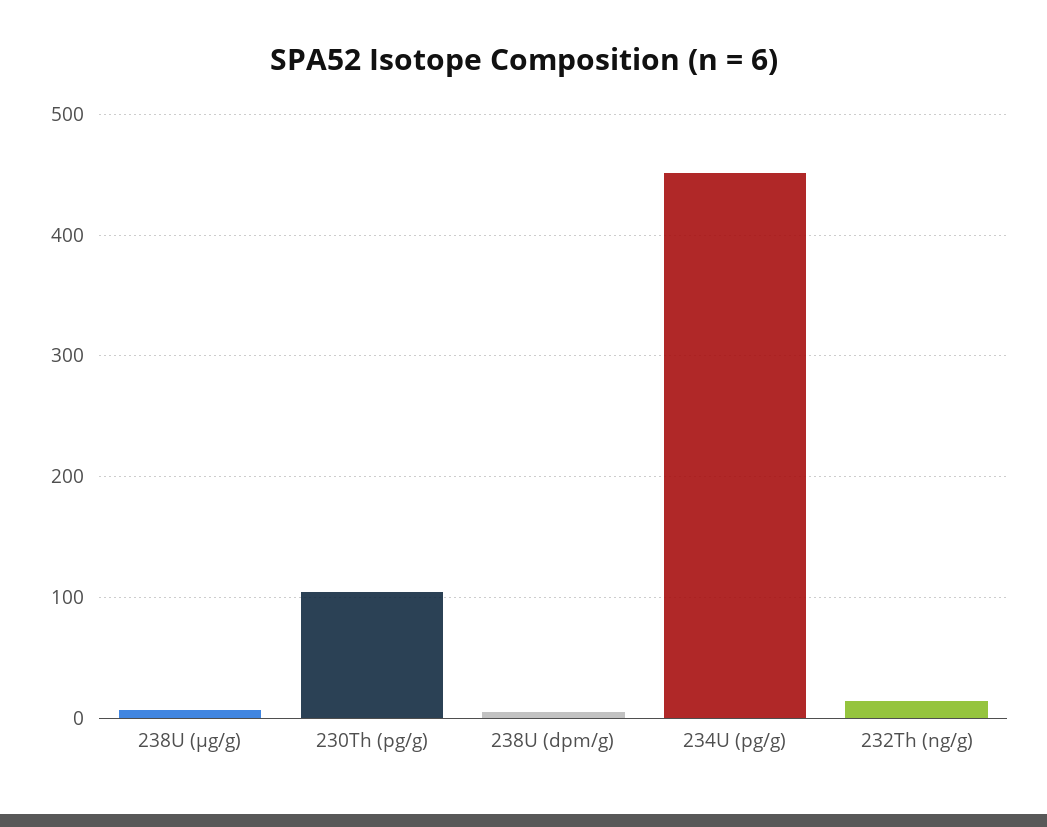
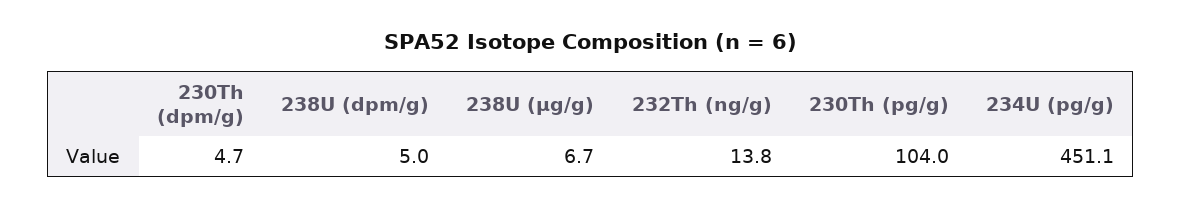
  {
    "238U (μg/g)": 6.7,
    "230Th (pg/g)": 104,
    "238U (dpm/g)": 5,
    "234U (pg/g)": 451.1,
-   "232Th (ng/g)": 13.8
+   "232Th (ng/g)": 13.8,
+   "230Th (dpm/g)": 4.7
  }

